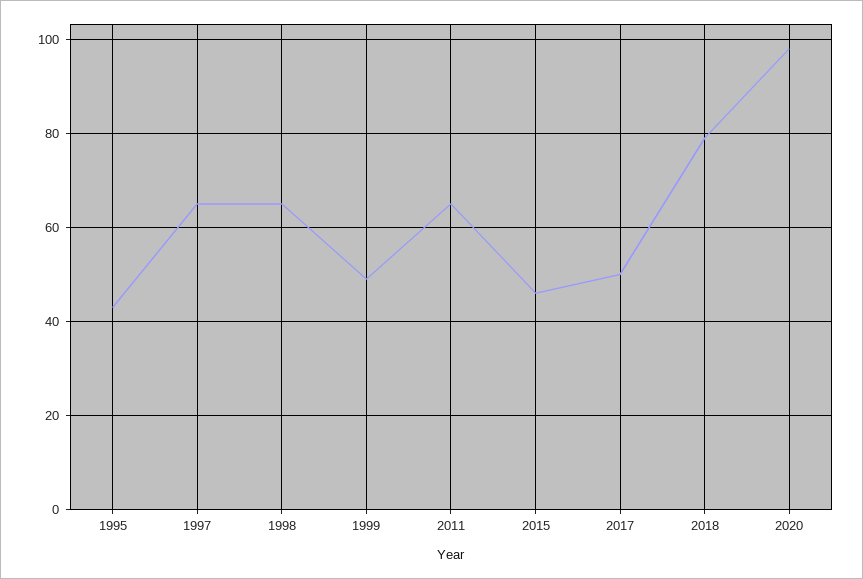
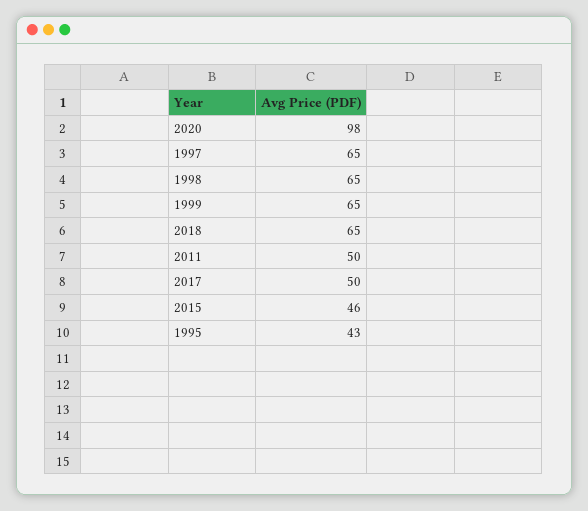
  {
    "1995": 43,
    "1997": 65,
    "1998": 65,
-   "1999": 50,
+   "1999": 65,
-   "2011": 65,
+   "2011": 50,
    "2015": 46,
    "2017": 50,
-   "2018": 80,
+   "2018": 65,
    "2020": 98
  }

